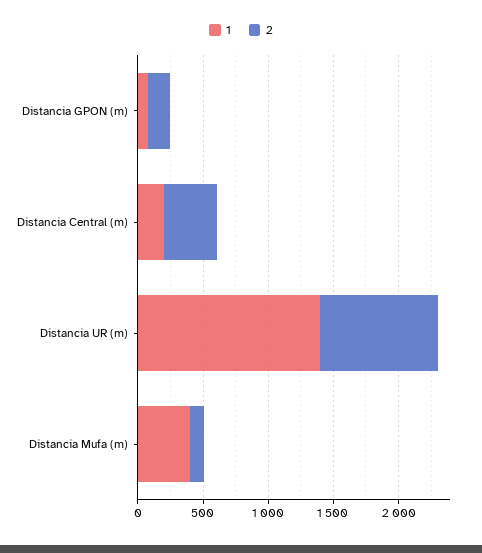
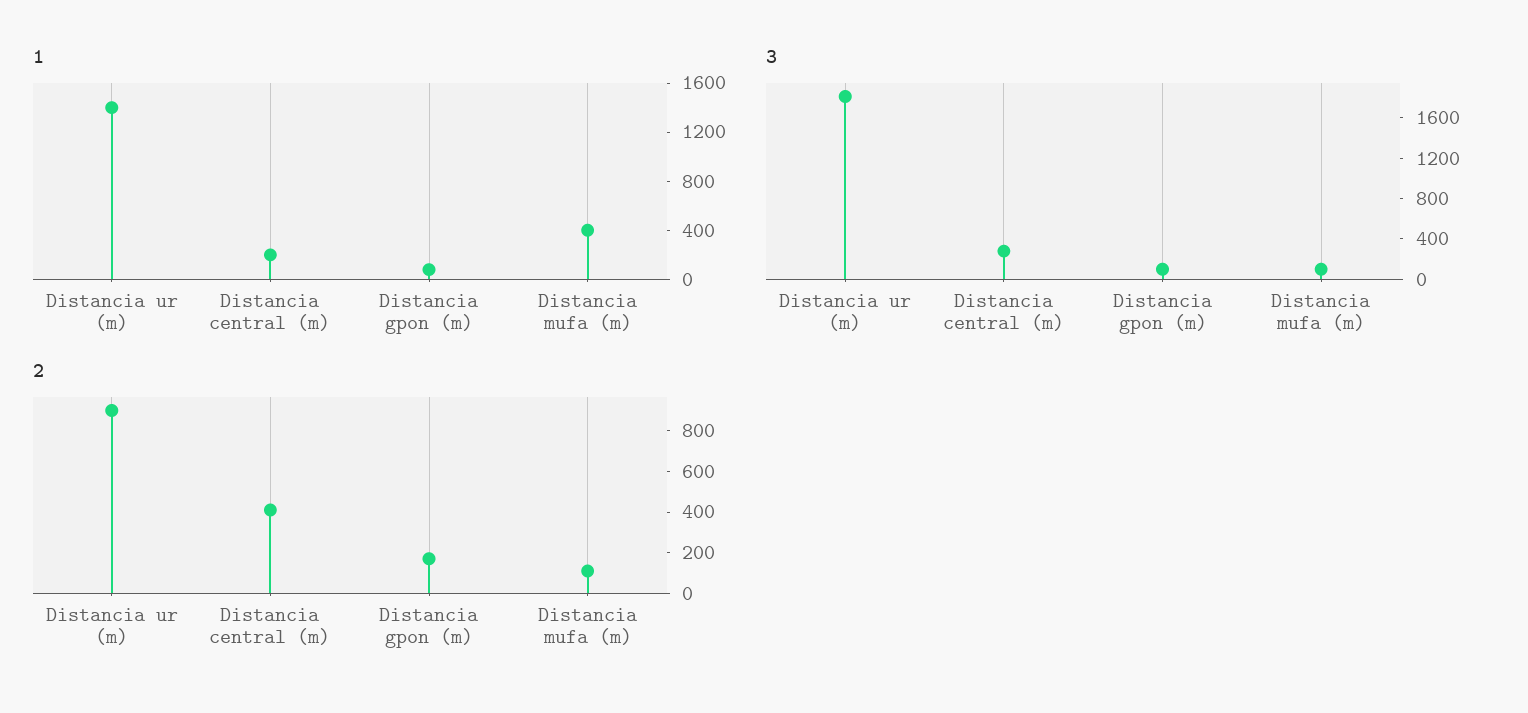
  {
    "1": {
      "Distancia GPON (m)": 100,
      "Distancia Central (m)": 200,
      "Distancia UR (m)": 1400,
      "Distancia Mufa (m)": 400
    },
    "2": {
      "Distancia GPON (m)": 150,
      "Distancia Central (m)": 400,
      "Distancia UR (m)": 900,
      "Distancia Mufa (m)": 100
-   }
+   },
+   "3": {
+     "Distancia UR (m)": 1800,
+     "Distancia Central (m)": 300,
+     "Distancia GPON (m)": 100,
+     "Distancia Mufa (m)": 100
+   }
  }

